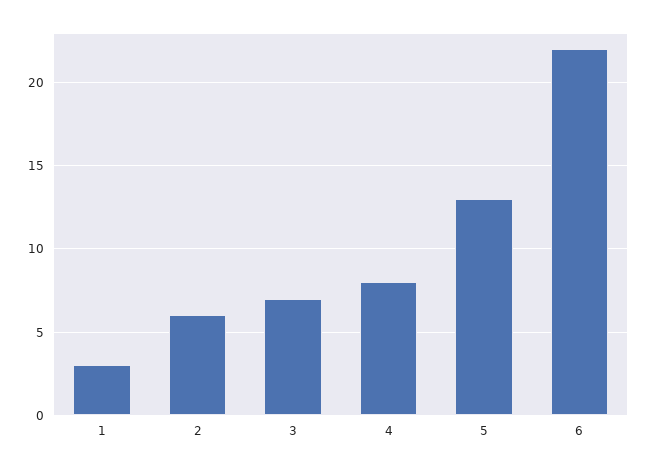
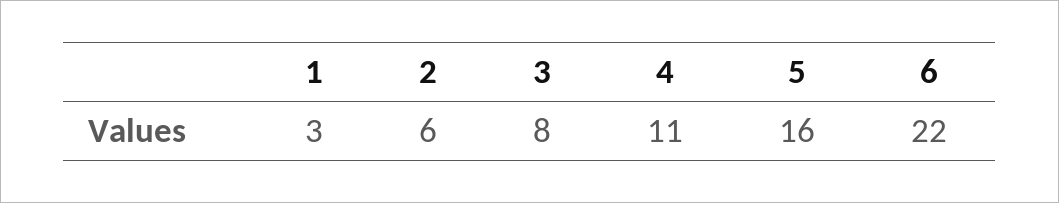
  {
    "1": 3,
    "2": 6,
-   "3": 7,
+   "3": 8,
-   "4": 8,
+   "4": 11,
-   "5": 13,
+   "5": 16,
    "6": 22
  }

